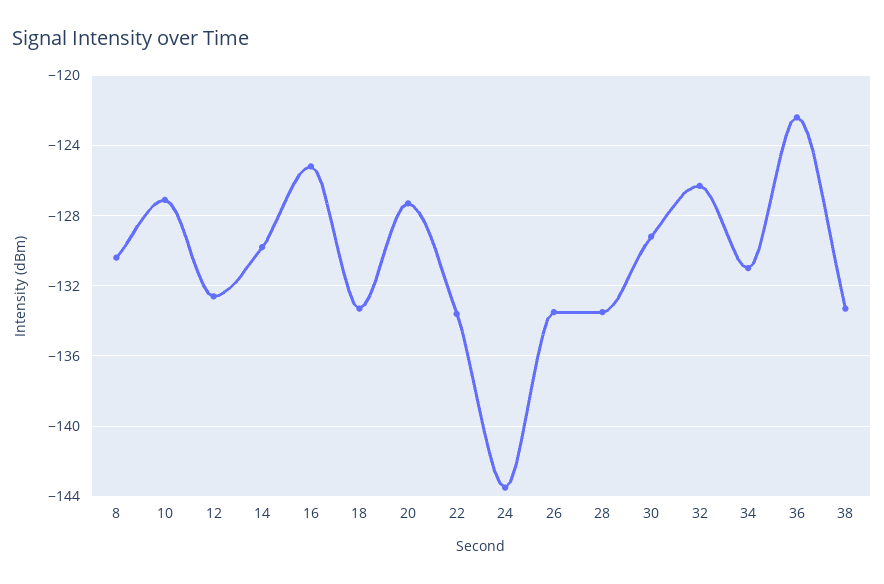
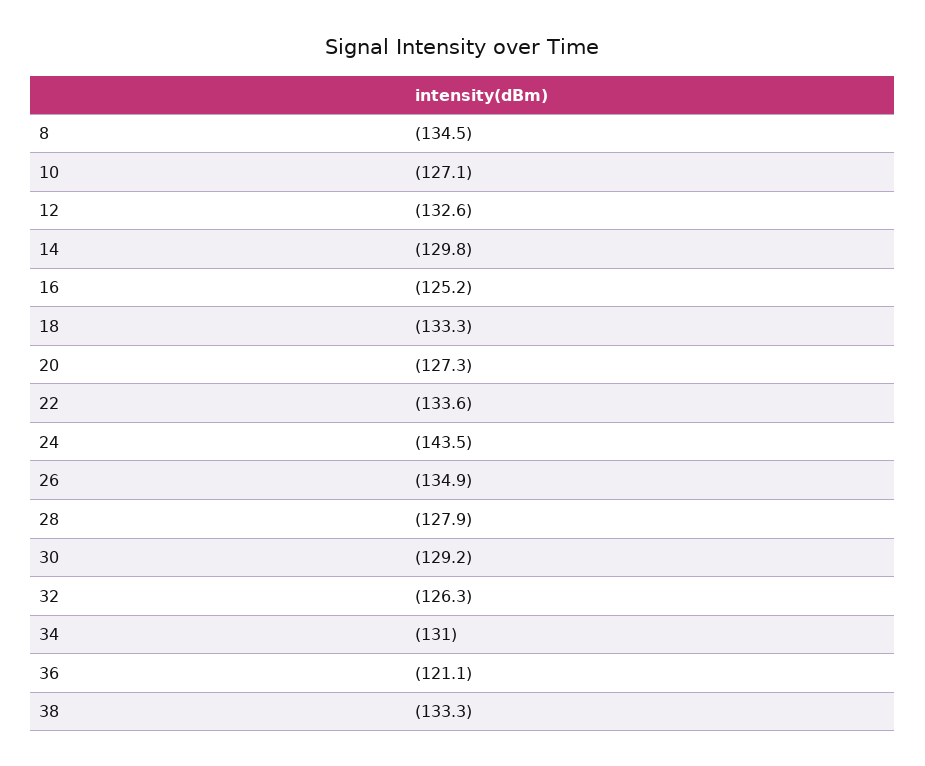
  {
-   "8": -130.5,
+   "8": -134.5,
    "10": -127.1,
    "12": -132.6,
    "14": -129.8,
    "16": -125.2,
    "18": -133.3,
    "20": -127.3,
    "22": -133.6,
    "24": -143.5,
-   "26": -133.5,
+   "26": -134.9,
-   "28": -133.5,
+   "28": -127.9,
    "30": -129.2,
    "32": -126.3,
    "34": -131,
-   "36": -122.5,
+   "36": -121.1,
    "38": -133.3
  }

